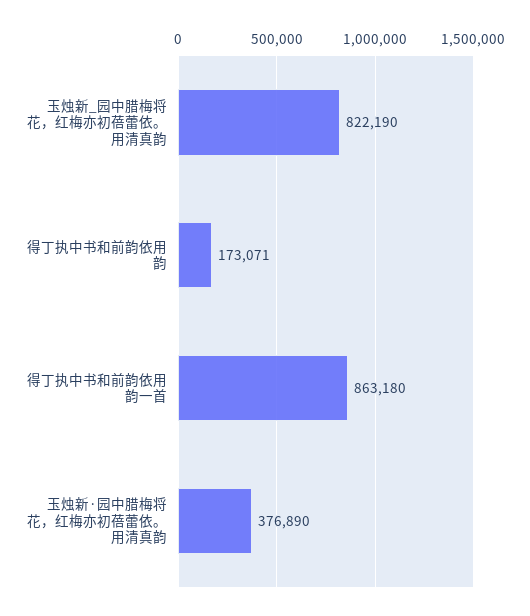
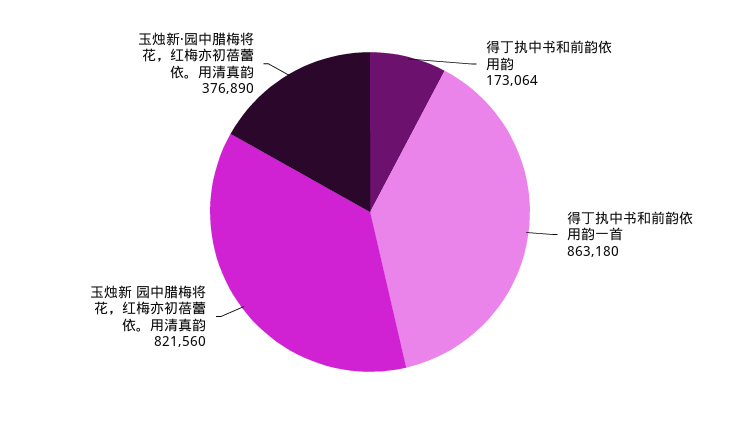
  {
-   "玉烛新_园中腊梅将花，红梅亦初蓓蕾依。用清真韵": 822190,
+   "玉烛新_园中腊梅将花，红梅亦初蓓蕾依。用清真韵": 821560,
-   "得丁执中书和前韵依用韵": 173071,
+   "得丁执中书和前韵依用韵": 173064,
    "得丁执中书和前韵依用韵一首": 863180,
    "玉烛新·园中腊梅将花，红梅亦初蓓蕾依。用清真韵": 376890
  }

